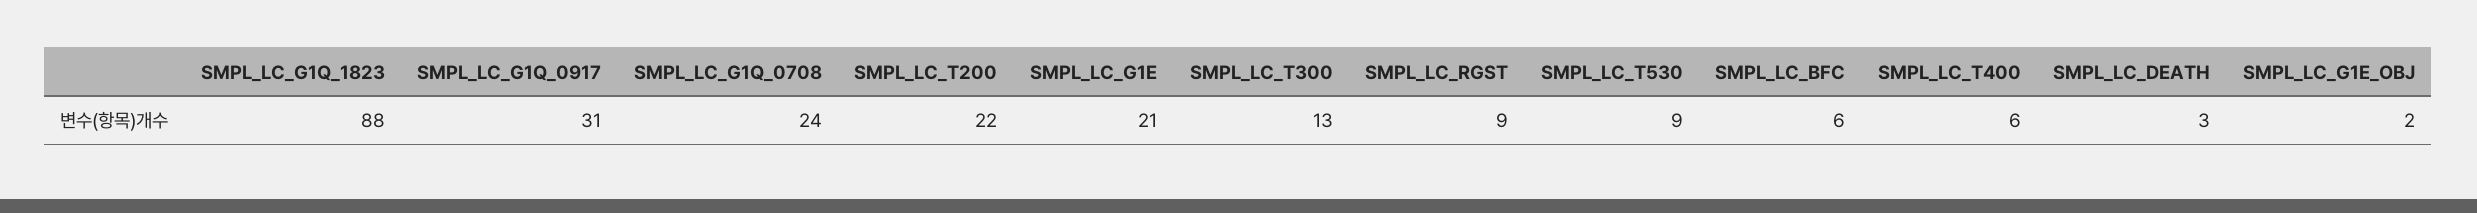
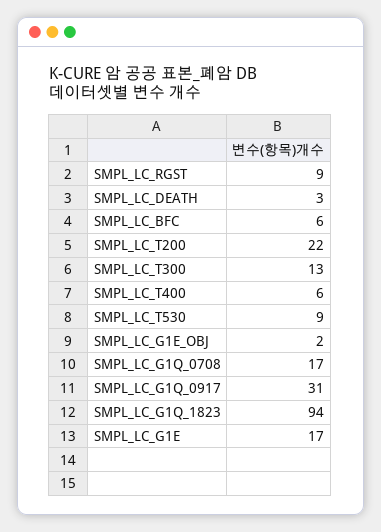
  {
-   "SMPL_LC_G1Q_1823": 88,
+   "SMPL_LC_G1Q_1823": 94,
    "SMPL_LC_G1Q_0917": 31,
-   "SMPL_LC_G1Q_0708": 24,
+   "SMPL_LC_G1Q_0708": 17,
    "SMPL_LC_T200": 22,
-   "SMPL_LC_G1E": 21,
+   "SMPL_LC_G1E": 17,
    "SMPL_LC_T300": 13,
    "SMPL_LC_RGST": 9,
    "SMPL_LC_T530": 9,
    "SMPL_LC_BFC": 6,
    "SMPL_LC_T400": 6,
    "SMPL_LC_DEATH": 3,
    "SMPL_LC_G1E_OBJ": 2
  }

